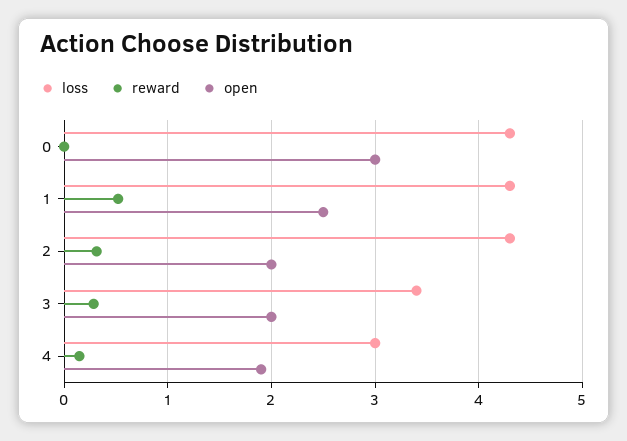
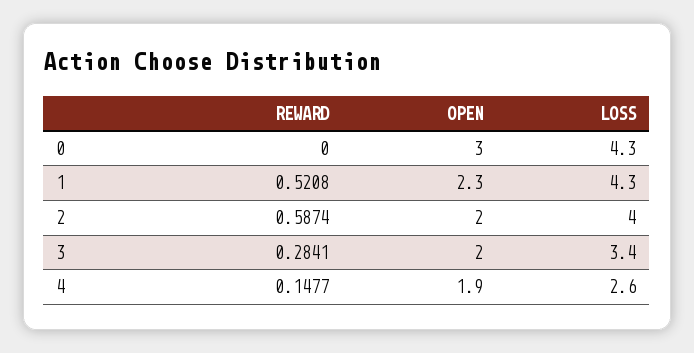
  {
    "loss": {
      "0": 4.3,
      "1": 4.3,
-     "2": 4.3,
+     "2": 4,
      "3": 3.4,
-     "4": 3
+     "4": 2.6
    },
    "reward": {
      "0": 0,
      "1": 0.5208,
-     "2": 0.3,
+     "2": 0.5874,
      "3": 0.2841,
      "4": 0.1477
    },
    "open": {
      "0": 3,
-     "1": 2.5,
+     "1": 2.3,
      "2": 2,
      "3": 2,
      "4": 1.9
    }
  }

